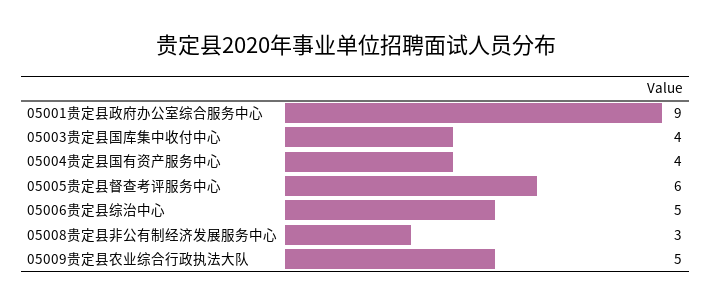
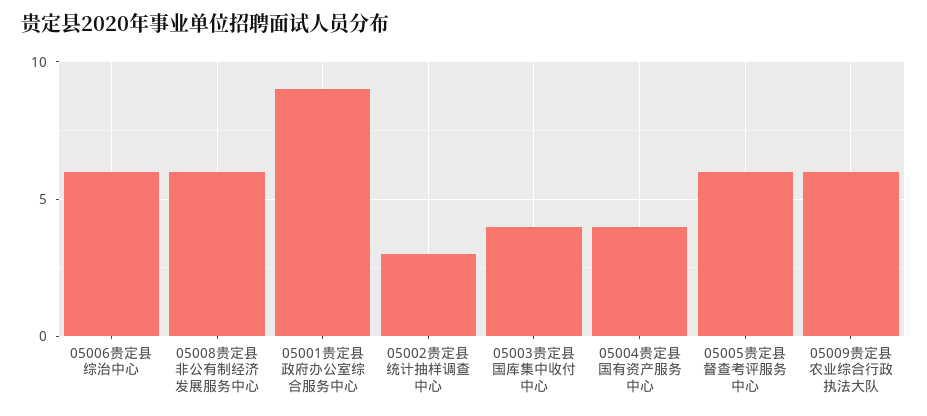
  {
    "05001贵定县政府办公室综合服务中心": 9,
    "05003贵定县国库集中收付中心": 4,
    "05004贵定县国有资产服务中心": 4,
    "05005贵定县督查考评服务中心": 6,
-   "05006贵定县综治中心": 5,
+   "05006贵定县综治中心": 6,
-   "05008贵定县非公有制经济发展服务中心": 3,
+   "05008贵定县非公有制经济发展服务中心": 6,
-   "05009贵定县农业综合行政执法大队": 5
+   "05009贵定县农业综合行政执法大队": 6,
+   "05002贵定县统计抽样调查中心": 3
  }

